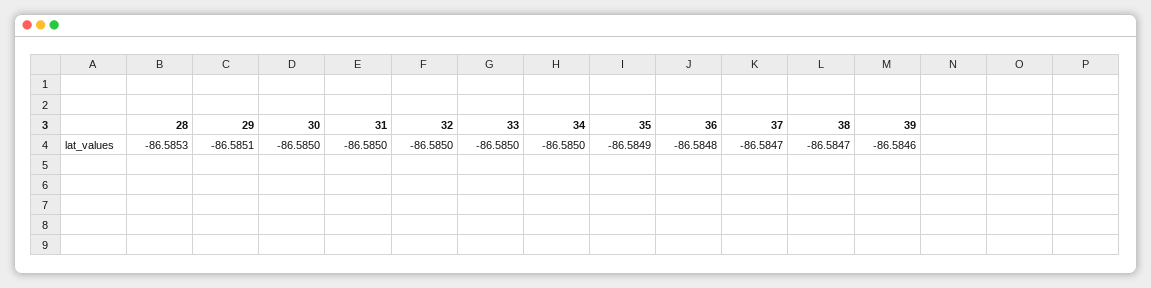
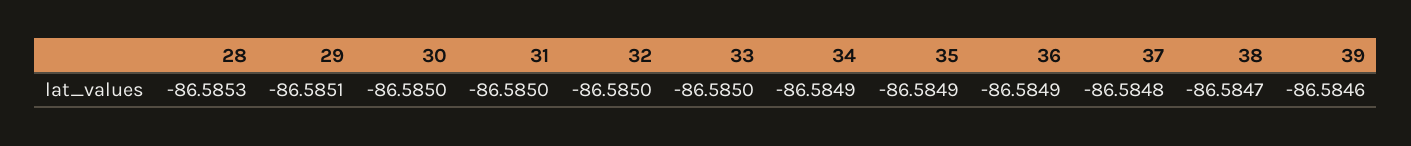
  {
    "28": -86.5853,
    "29": -86.5851,
    "30": -86.585,
    "31": -86.585,
    "32": -86.585,
    "33": -86.585,
-   "34": -86.585,
+   "34": -86.5849,
    "35": -86.5849,
-   "36": -86.5848,
+   "36": -86.5849,
-   "37": -86.5847,
+   "37": -86.5848,
    "38": -86.5847,
    "39": -86.5846
  }

